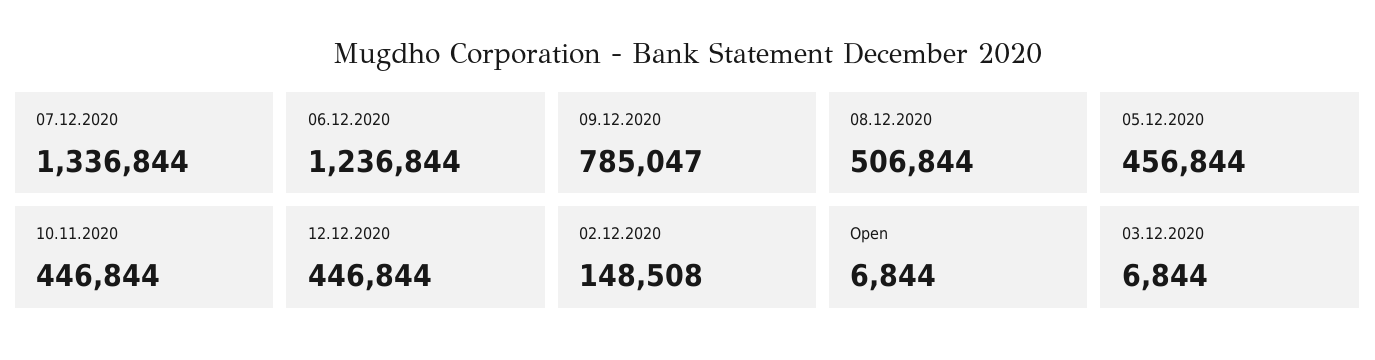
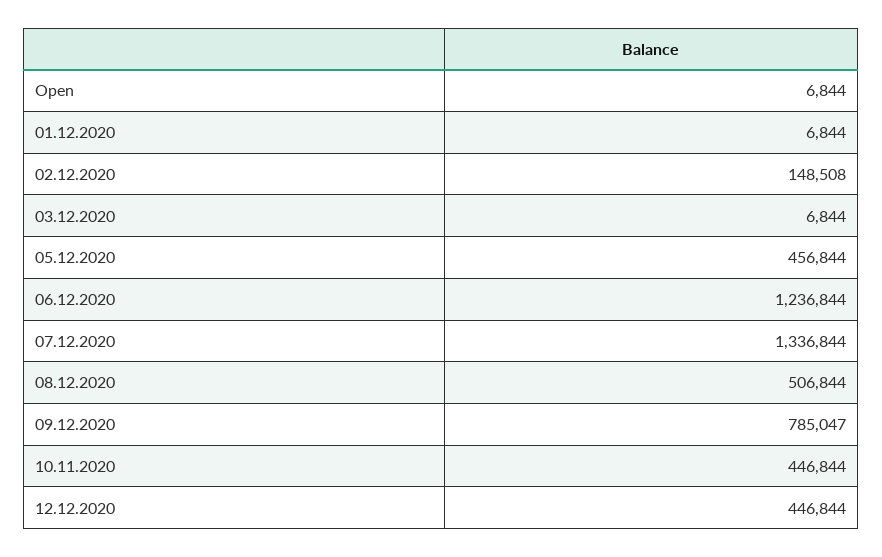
  {
    "07.12.2020": 1336844,
    "06.12.2020": 1236844,
    "09.12.2020": 785047,
    "08.12.2020": 506844,
    "05.12.2020": 456844,
    "10.11.2020": 446844,
    "12.12.2020": 446844,
    "02.12.2020": 148508,
    "Open": 6844,
-   "03.12.2020": 6844
+   "03.12.2020": 6844,
+   "01.12.2020": 6844
  }

